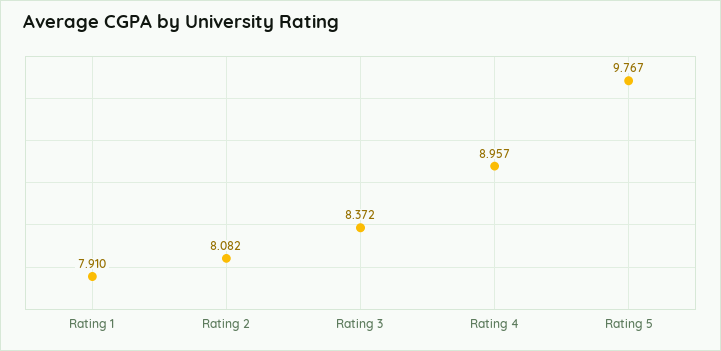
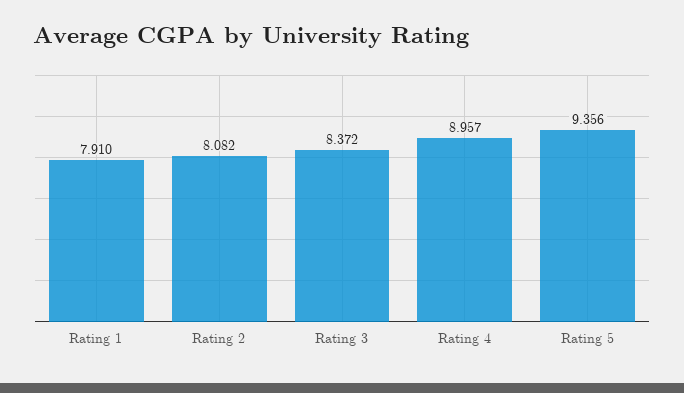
  {
    "Rating 1": 7.91,
    "Rating 2": 8.082,
    "Rating 3": 8.372,
    "Rating 4": 8.957,
-   "Rating 5": 9.767
+   "Rating 5": 9.356
  }

